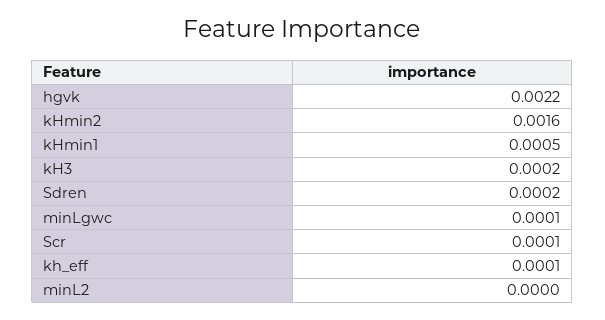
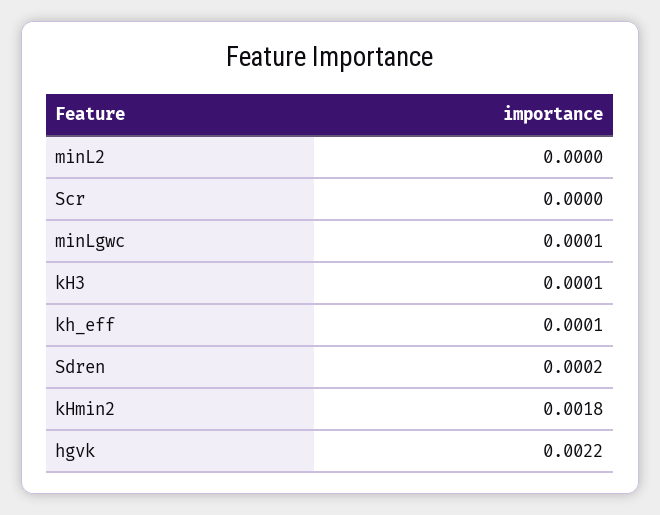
  {
    "hgvk": 0.0022,
-   "kHmin2": 0.0016,
+   "kHmin2": 0.0018,
-   "kHmin1": 0.0005,
-   "kH3": 0.0002,
+   "kH3": 0.0001,
    "Sdren": 0.0002,
    "minLgwc": 0.0001,
-   "Scr": 0.0001,
+   "Scr": 0,
    "kh_eff": 0.0001,
    "minL2": 0
  }

